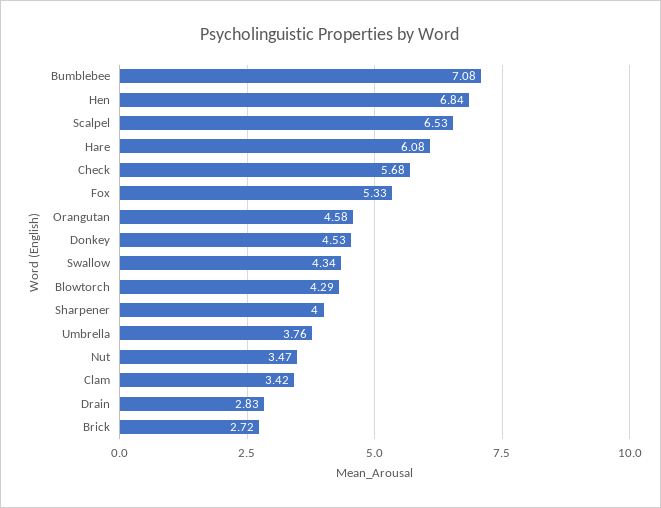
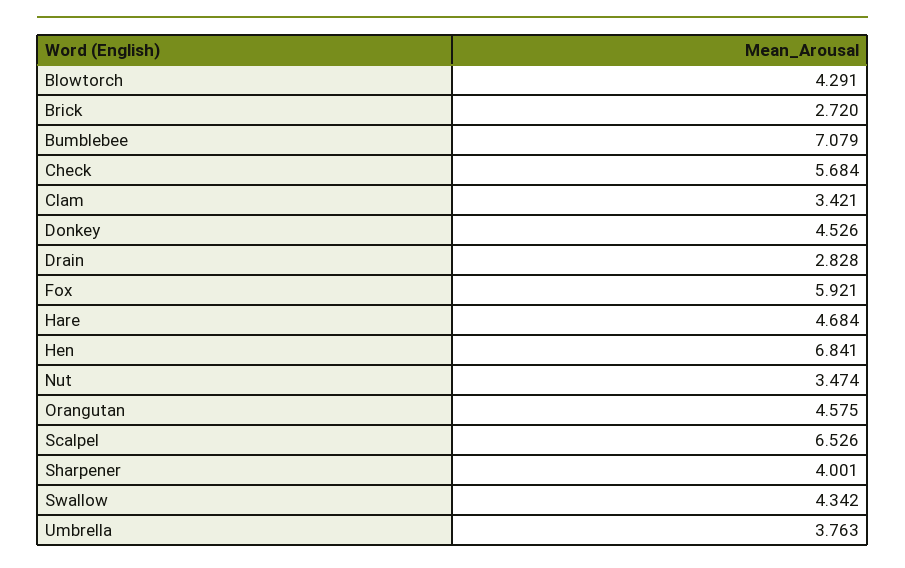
  {
    "Bumblebee": 7.079,
    "Hen": 6.841,
    "Scalpel": 6.526,
-   "Hare": 6.08,
+   "Hare": 4.684,
    "Check": 5.684,
-   "Fox": 5.33,
+   "Fox": 5.921,
    "Orangutan": 4.575,
    "Donkey": 4.526,
    "Swallow": 4.342,
    "Blowtorch": 4.291,
    "Sharpener": 4.001,
    "Umbrella": 3.763,
    "Nut": 3.474,
    "Clam": 3.421,
    "Drain": 2.828,
    "Brick": 2.72
  }

